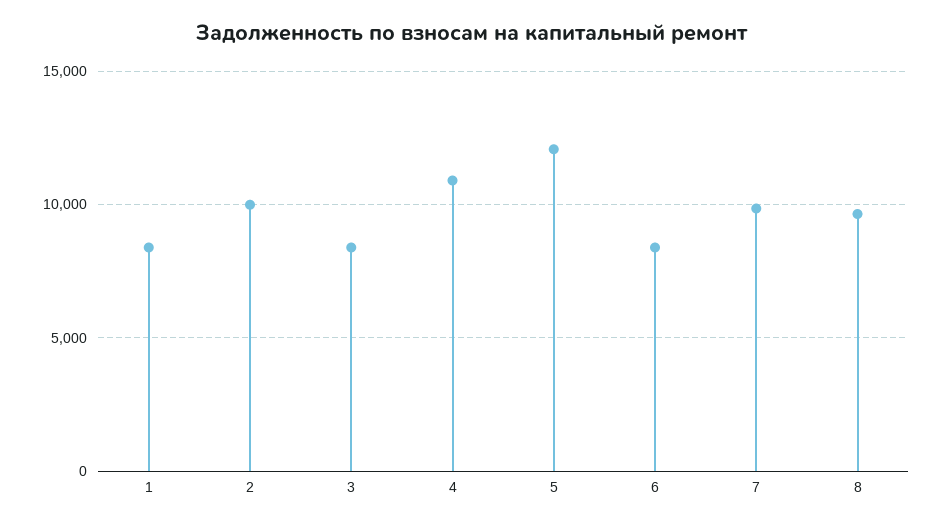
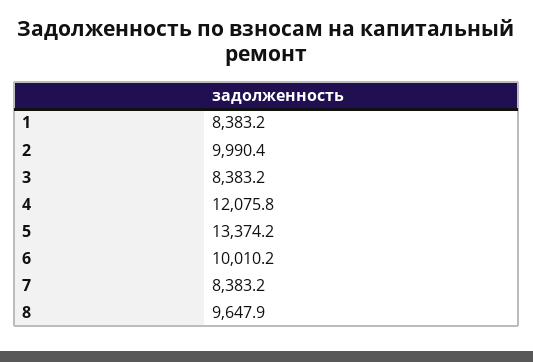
  {
    "1": 8383.2,
    "2": 9990.4,
    "3": 8383.2,
-   "4": 11000,
+   "4": 12075.8,
-   "5": 12000,
+   "5": 13374.2,
-   "6": 8500,
+   "6": 10010.2,
-   "7": 10000,
+   "7": 8383.2,
    "8": 9647.9
  }

